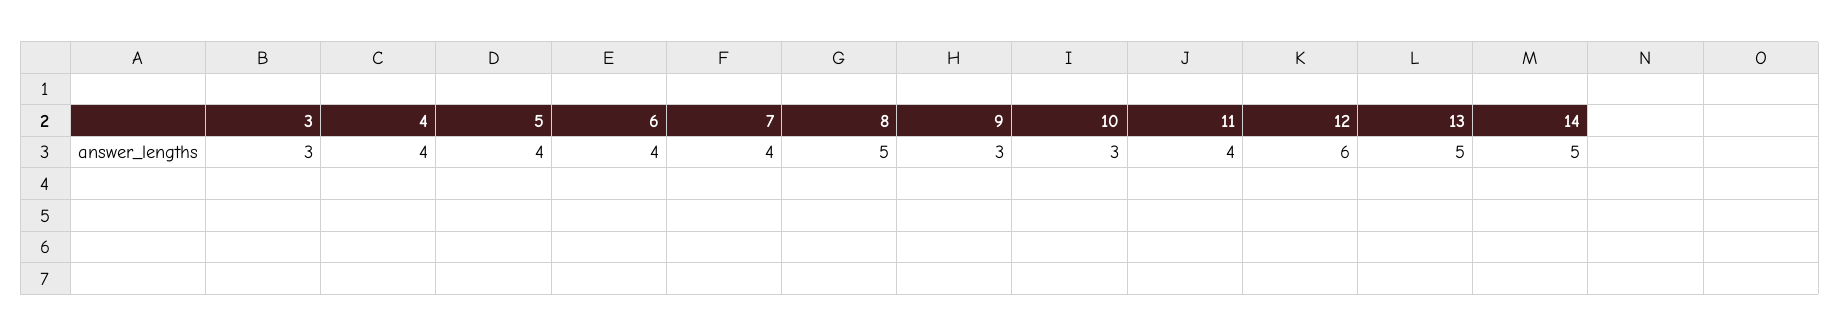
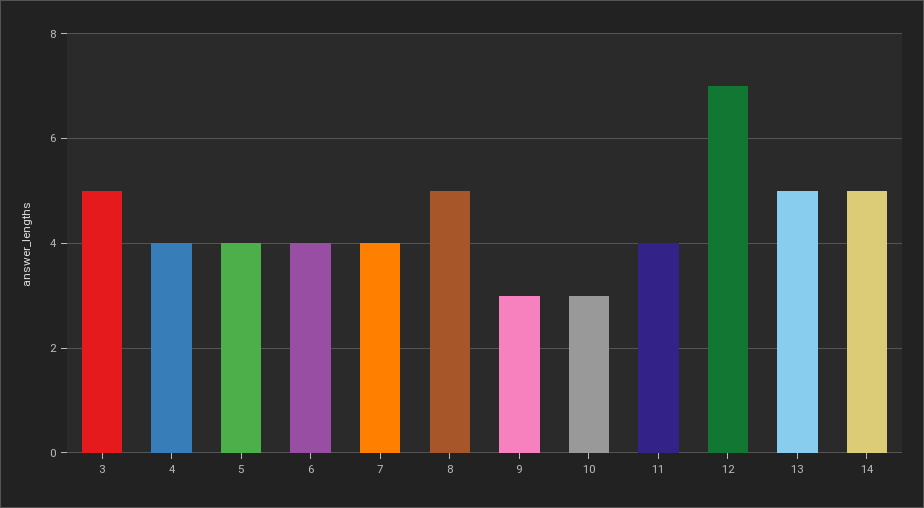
  {
-   "3": 3,
+   "3": 5,
    "4": 4,
    "5": 4,
    "6": 4,
    "7": 4,
    "8": 5,
    "9": 3,
    "10": 3,
    "11": 4,
-   "12": 6,
+   "12": 7,
    "13": 5,
    "14": 5
  }

